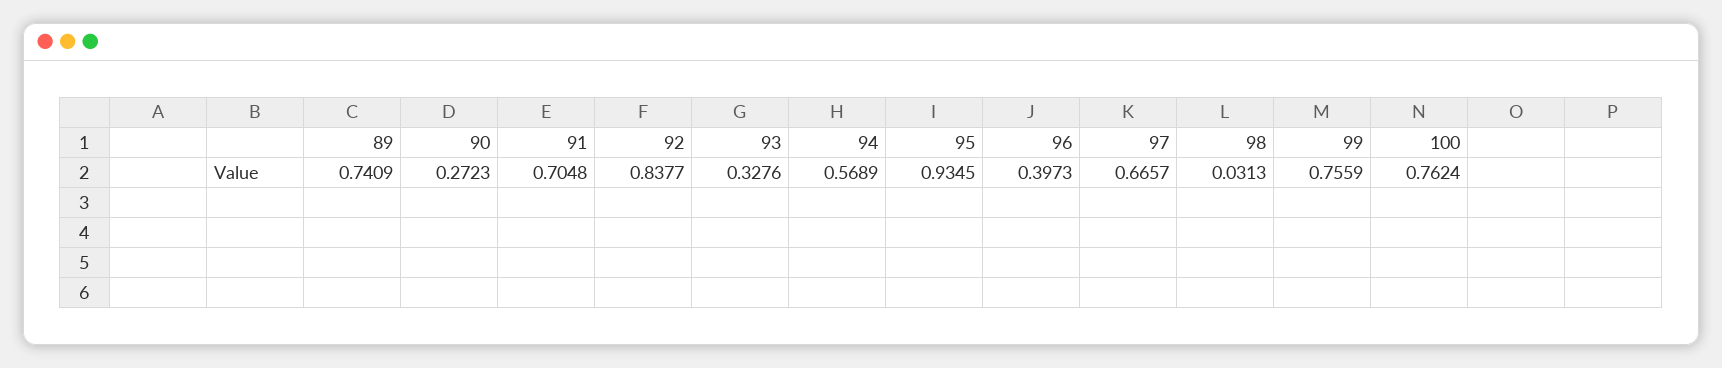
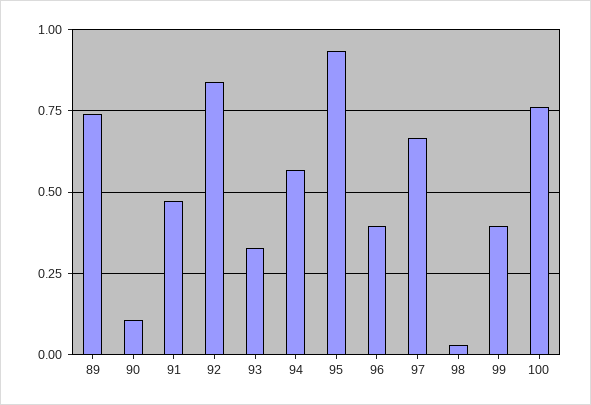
  {
    "89": 0.7409,
-   "90": 0.2723,
+   "90": 0.1,
-   "91": 0.7048,
+   "91": 0.475,
    "92": 0.8377,
    "93": 0.3276,
    "94": 0.5689,
    "95": 0.9345,
    "96": 0.3973,
    "97": 0.6657,
    "98": 0.0313,
-   "99": 0.7559,
+   "99": 0.4,
    "100": 0.7624
  }

